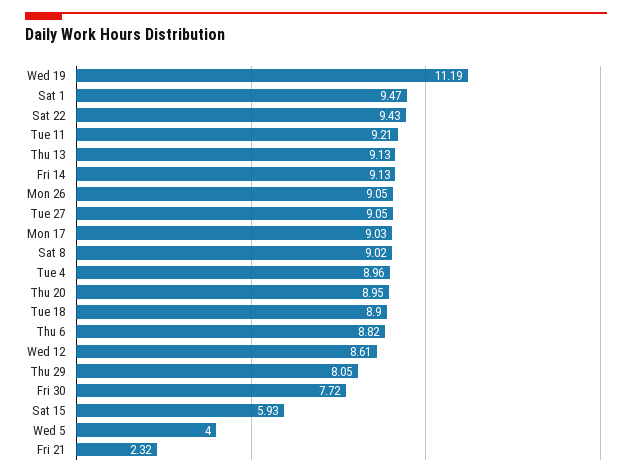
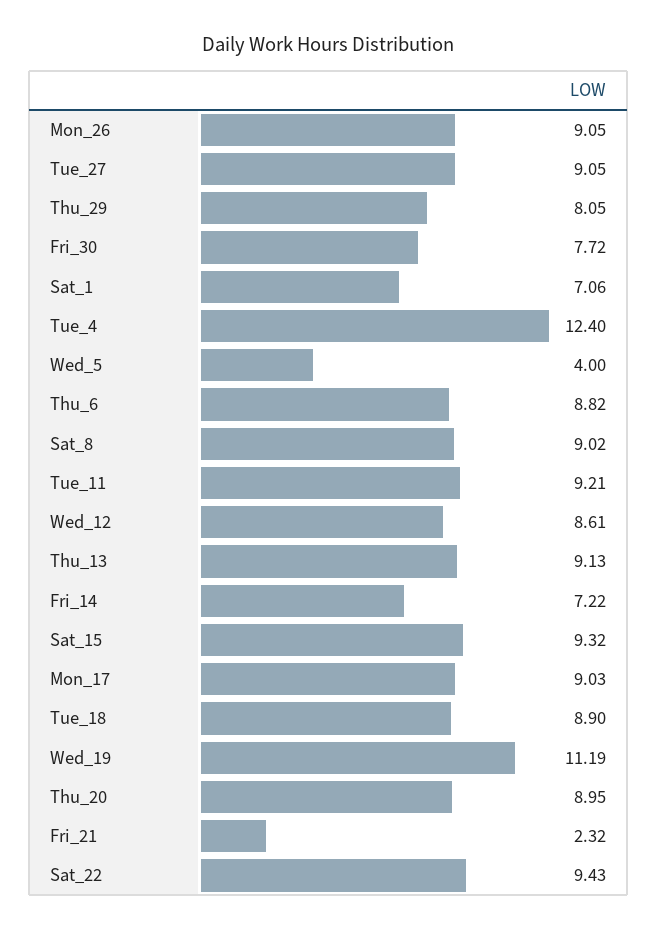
  {
    "Wed 19": 11.19,
-   "Sat 1": 9.47,
+   "Sat 1": 7.06,
    "Sat 22": 9.43,
    "Tue 11": 9.21,
    "Thu 13": 9.13,
-   "Fri 14": 9.13,
+   "Fri 14": 7.22,
    "Mon 26": 9.05,
    "Tue 27": 9.05,
    "Mon 17": 9.03,
    "Sat 8": 9.02,
-   "Tue 4": 8.96,
+   "Tue 4": 12.4,
    "Thu 20": 8.95,
    "Tue 18": 8.9,
    "Thu 6": 8.82,
    "Wed 12": 8.61,
    "Thu 29": 8.05,
    "Fri 30": 7.72,
-   "Sat 15": 5.93,
+   "Sat 15": 9.32,
    "Wed 5": 4,
    "Fri 21": 2.32
  }

